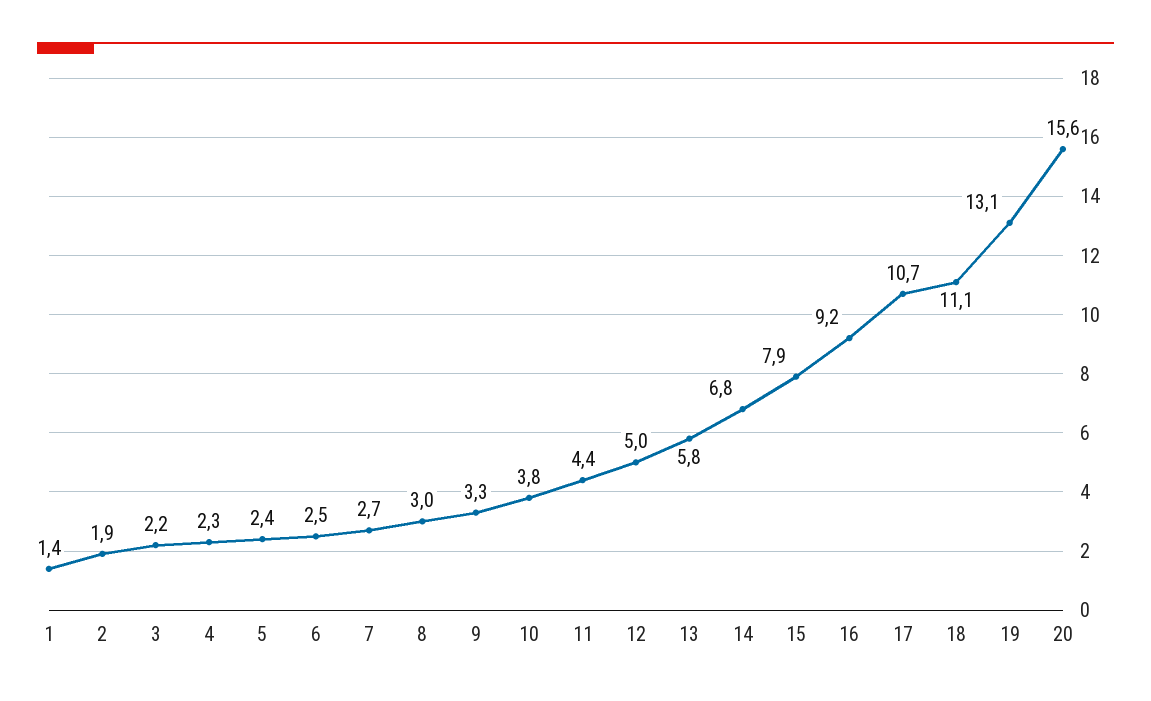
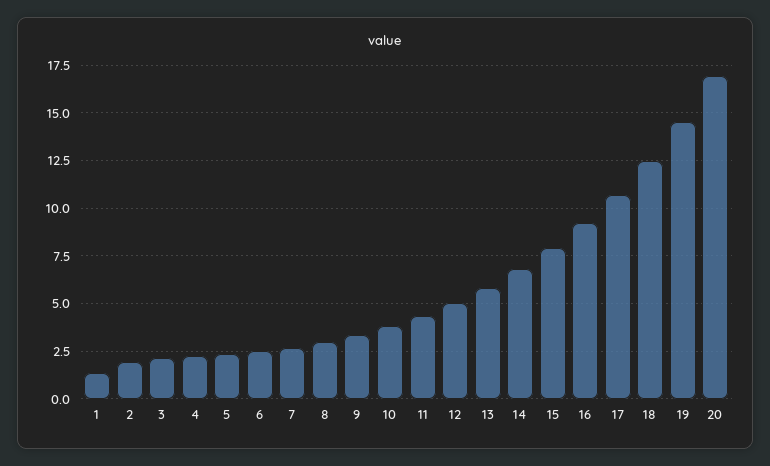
  {
    "1": 1.4,
    "2": 1.9,
    "3": 2.2,
    "4": 2.3,
    "5": 2.4,
    "6": 2.5,
    "7": 2.7,
    "8": 3,
    "9": 3.3,
    "10": 3.8,
    "11": 4.4,
    "12": 5,
    "13": 5.8,
    "14": 6.8,
    "15": 7.9,
    "16": 9.2,
    "17": 10.7,
-   "18": 11.1,
+   "18": 12.5,
-   "19": 13.1,
+   "19": 14.5,
-   "20": 15.6
+   "20": 17
  }

